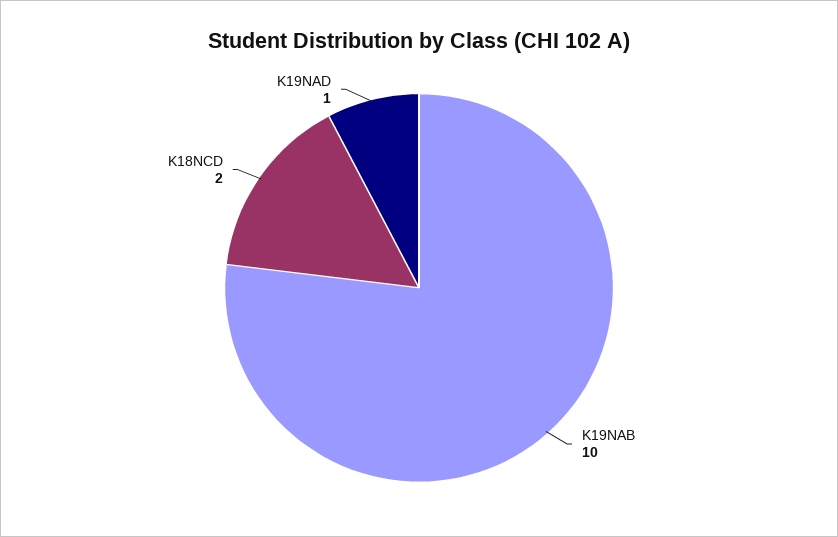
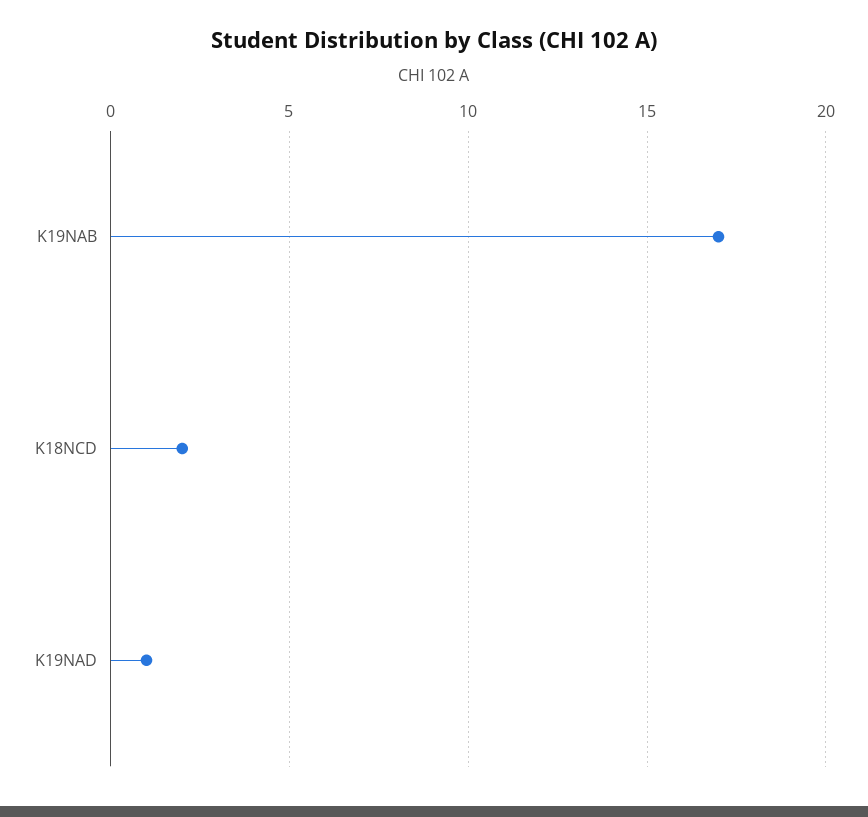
  {
-   "K19NAB": 10,
+   "K19NAB": 17,
    "K18NCD": 2,
    "K19NAD": 1
  }

